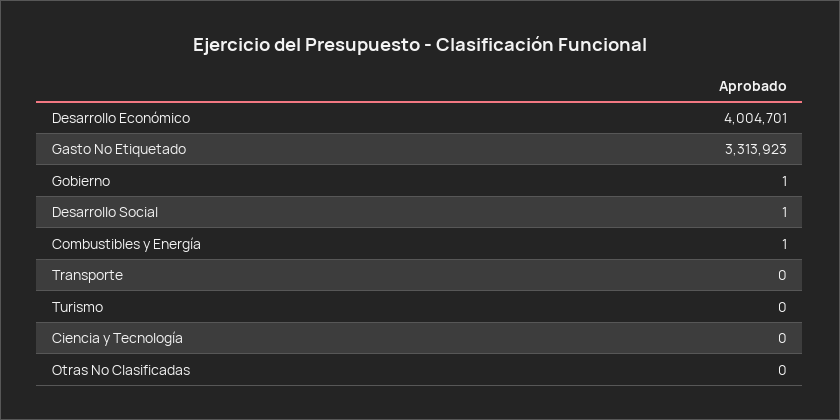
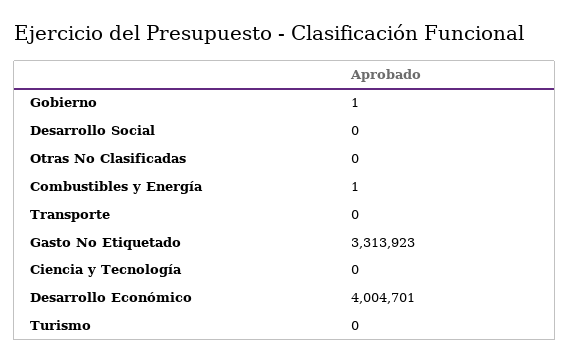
  {
    "Desarrollo Económico": 4004701,
    "Gasto No Etiquetado": 3313923,
    "Gobierno": 1,
-   "Desarrollo Social": 1,
+   "Desarrollo Social": 0,
    "Combustibles y Energía": 1,
    "Transporte": 0,
    "Turismo": 0,
    "Ciencia y Tecnología": 0,
    "Otras No Clasificadas": 0
  }

